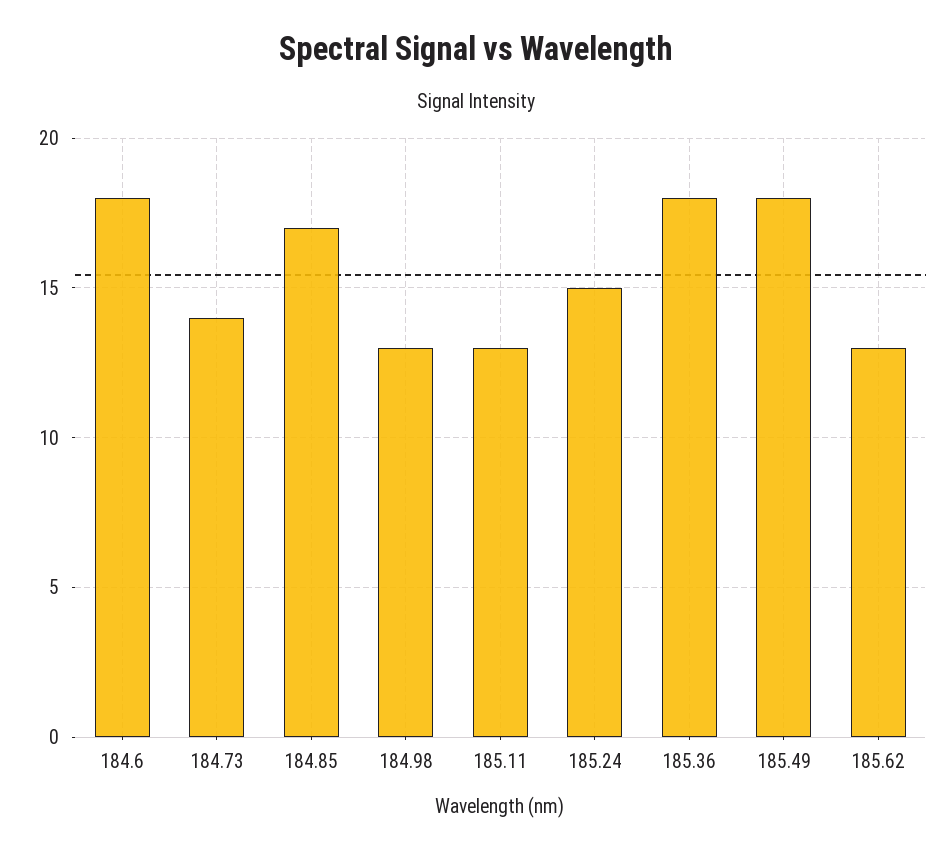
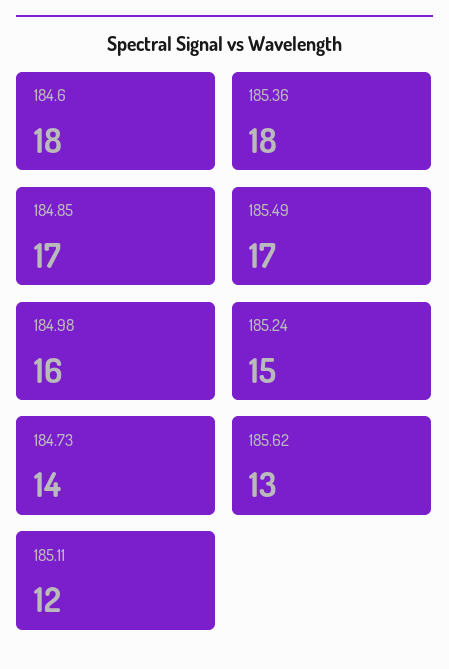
  {
    "184.6": 18,
    "184.73": 14,
    "184.85": 17,
-   "184.98": 13,
+   "184.98": 16,
-   "185.11": 13,
+   "185.11": 12,
    "185.24": 15,
    "185.36": 18,
-   "185.49": 18,
+   "185.49": 17,
    "185.62": 13
  }

